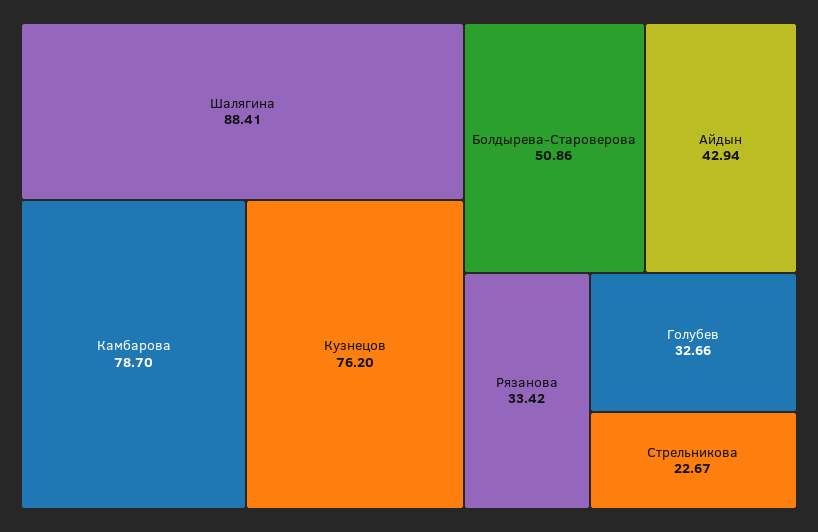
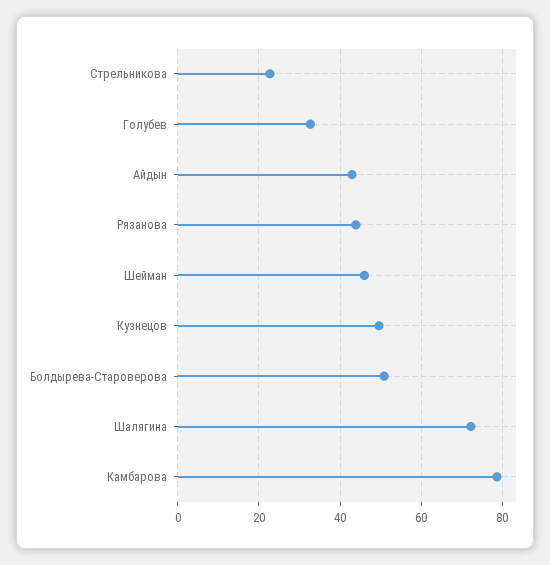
  {
-   "Шалягина": 88.41,
+   "Шалягина": 72,
    "Камбарова": 78.7,
-   "Кузнецов": 76.2,
+   "Кузнецов": 50,
    "Болдырева-Староверова": 50.86,
    "Айдын": 42.94,
-   "Рязанова": 33.42,
+   "Рязанова": 44,
    "Голубев": 32.66,
-   "Стрельникова": 22.67
+   "Стрельникова": 22.67,
+   "Шейман": 46
  }

